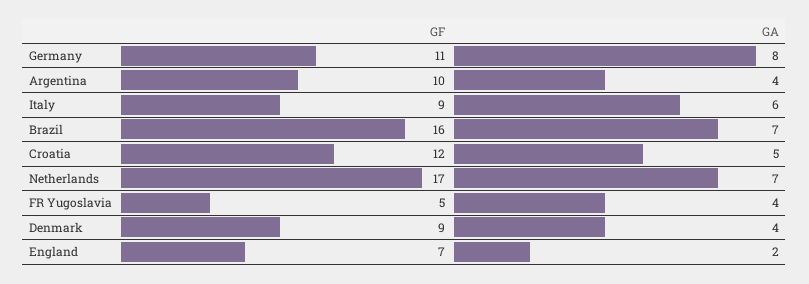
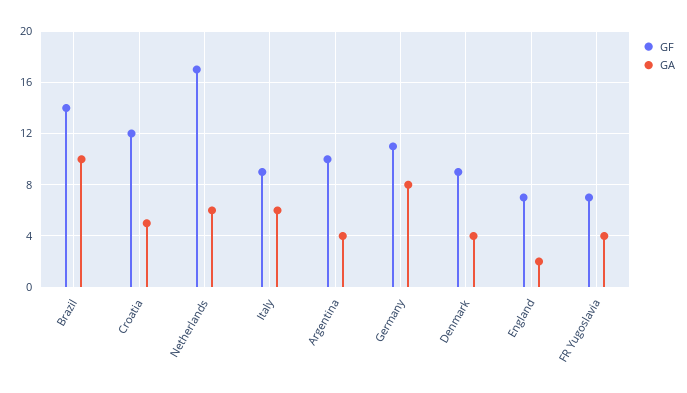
  {
    "GF": {
      "Germany": 11,
      "Argentina": 10,
      "Italy": 9,
-     "Brazil": 16,
+     "Brazil": 14,
      "Croatia": 12,
      "Netherlands": 17,
-     "FR Yugoslavia": 5,
+     "FR Yugoslavia": 7,
      "Denmark": 9,
      "England": 7
    },
    "GA": {
      "Germany": 8,
      "Argentina": 4,
      "Italy": 6,
-     "Brazil": 7,
+     "Brazil": 10,
      "Croatia": 5,
-     "Netherlands": 7,
+     "Netherlands": 6,
      "FR Yugoslavia": 4,
      "Denmark": 4,
      "England": 2
    }
  }

